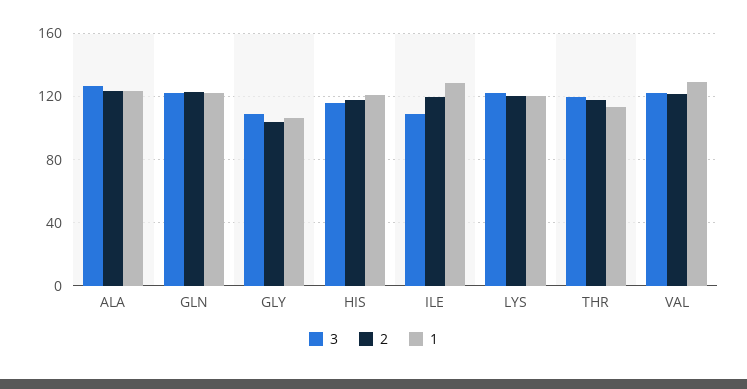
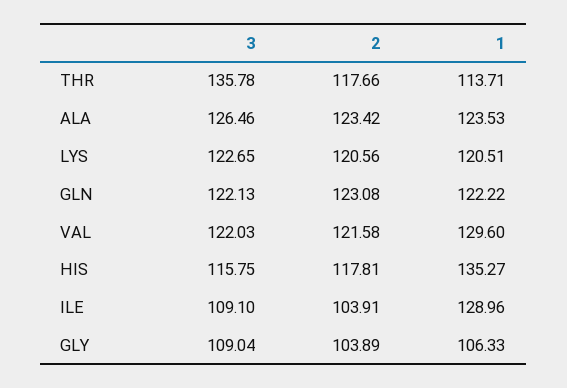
  {
    "3": {
      "ALA": 126.46,
      "GLN": 122.13,
      "GLY": 109.04,
      "HIS": 115.75,
      "ILE": 109.1,
      "LYS": 122.65,
-     "THR": 120,
+     "THR": 135.78,
      "VAL": 122.03
    },
    "2": {
      "ALA": 123.42,
      "GLN": 123.08,
      "GLY": 103.89,
      "HIS": 117.81,
-     "ILE": 120,
+     "ILE": 103.91,
      "LYS": 120.56,
      "THR": 117.66,
      "VAL": 121.58
    },
    "1": {
      "ALA": 123.53,
      "GLN": 122.22,
      "GLY": 106.33,
-     "HIS": 120,
+     "HIS": 135.27,
      "ILE": 128.96,
      "LYS": 120.51,
      "THR": 113.71,
      "VAL": 129.6
    }
  }

